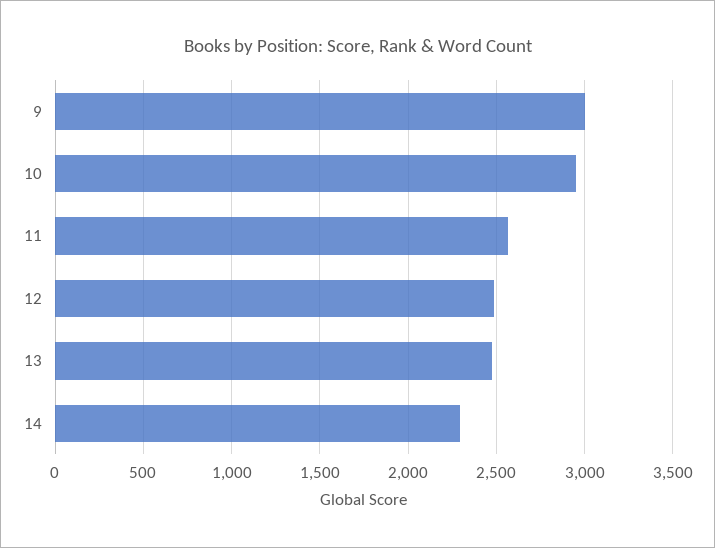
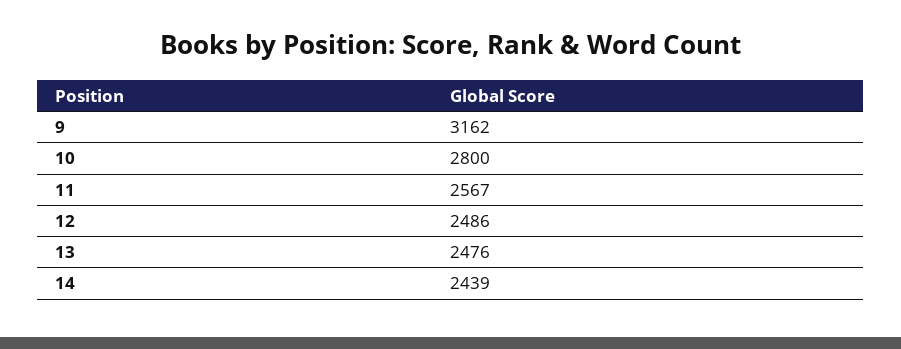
  {
-   "9": 3000,
+   "9": 3162,
-   "10": 2950,
+   "10": 2800,
    "11": 2567,
    "12": 2486,
    "13": 2476,
-   "14": 2300
+   "14": 2439
  }

